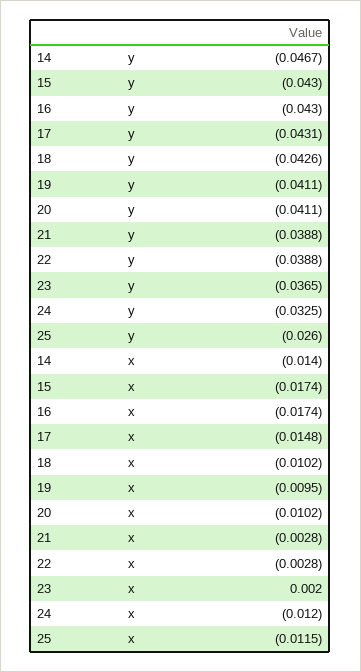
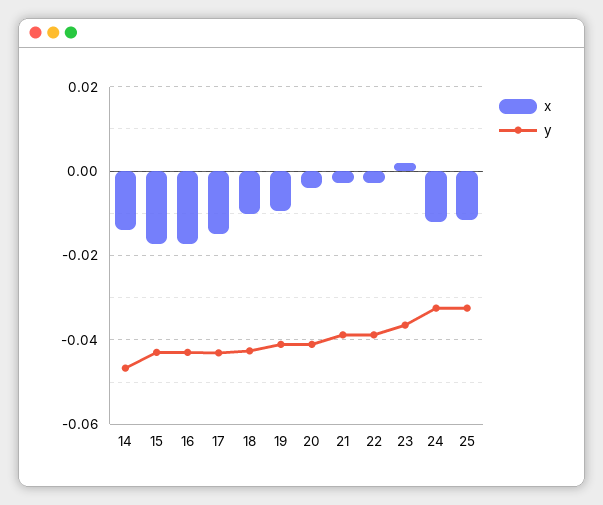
  {
    "y": {
      "14": -0.0467,
      "15": -0.043,
      "16": -0.043,
      "17": -0.0431,
      "18": -0.0426,
      "19": -0.0411,
      "20": -0.0411,
      "21": -0.0388,
      "22": -0.0388,
      "23": -0.0365,
      "24": -0.0325,
-     "25": -0.026
+     "25": -0.032
    },
    "x": {
      "14": -0.014,
      "15": -0.0174,
      "16": -0.0174,
      "17": -0.0148,
      "18": -0.0102,
      "19": -0.0095,
-     "20": -0.0102,
+     "20": -0.004,
      "21": -0.0028,
      "22": -0.0028,
      "23": 0.002,
      "24": -0.012,
      "25": -0.0115
    }
  }

